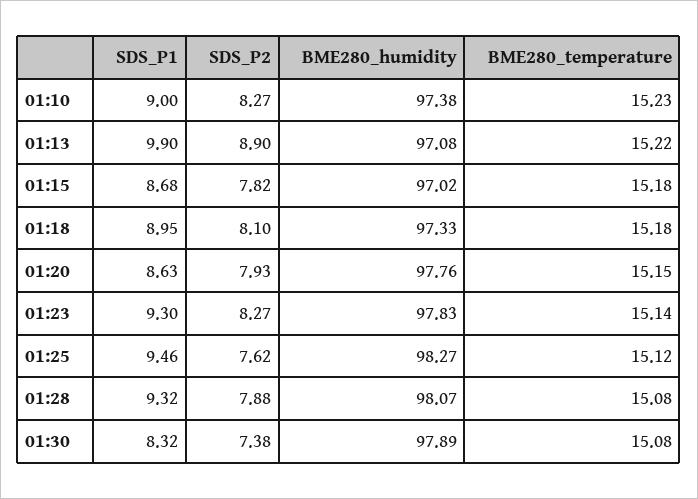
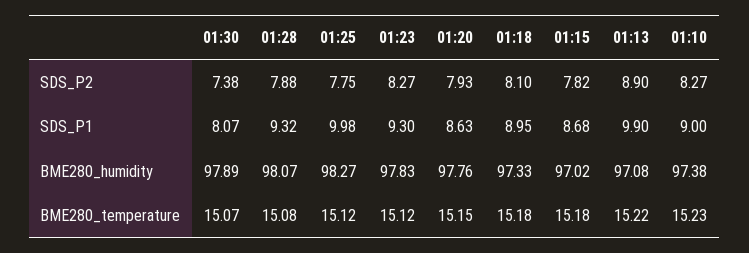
  {
    "SDS_P1": {
      "01:10": 9,
      "01:13": 9.9,
      "01:15": 8.68,
      "01:18": 8.95,
      "01:20": 8.63,
      "01:23": 9.3,
-     "01:25": 9.46,
+     "01:25": 9.98,
      "01:28": 9.32,
-     "01:30": 8.32
+     "01:30": 8.07
    },
    "SDS_P2": {
      "01:10": 8.27,
      "01:13": 8.9,
      "01:15": 7.82,
      "01:18": 8.1,
      "01:20": 7.93,
      "01:23": 8.27,
-     "01:25": 7.62,
+     "01:25": 7.75,
      "01:28": 7.88,
      "01:30": 7.38
    },
    "BME280_humidity": {
      "01:10": 97.38,
      "01:13": 97.08,
      "01:15": 97.02,
      "01:18": 97.33,
      "01:20": 97.76,
      "01:23": 97.83,
      "01:25": 98.27,
      "01:28": 98.07,
      "01:30": 97.89
    },
    "BME280_temperature": {
      "01:10": 15.23,
      "01:13": 15.22,
      "01:15": 15.18,
      "01:18": 15.18,
      "01:20": 15.15,
-     "01:23": 15.14,
+     "01:23": 15.12,
      "01:25": 15.12,
      "01:28": 15.08,
-     "01:30": 15.08
+     "01:30": 15.07
    }
  }

